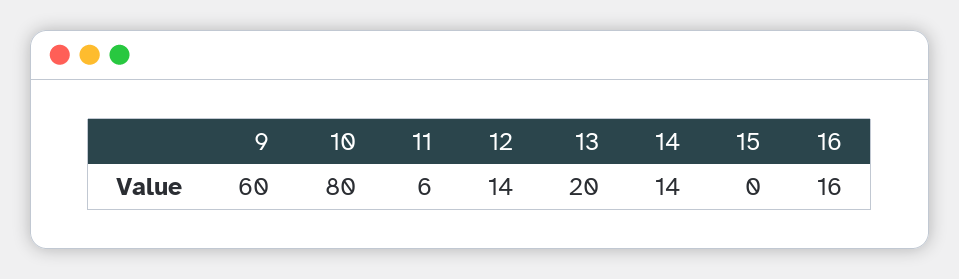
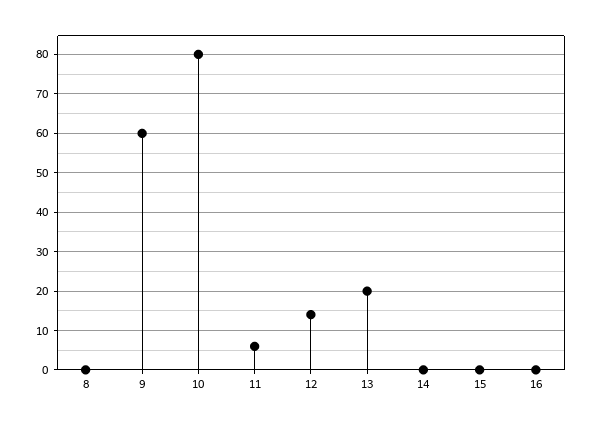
  {
    "9": 60,
    "10": 80,
    "11": 6,
    "12": 14,
    "13": 20,
-   "14": 14,
+   "14": 0,
    "15": 0,
-   "16": 16
+   "16": 0,
+   "8": 0
  }

